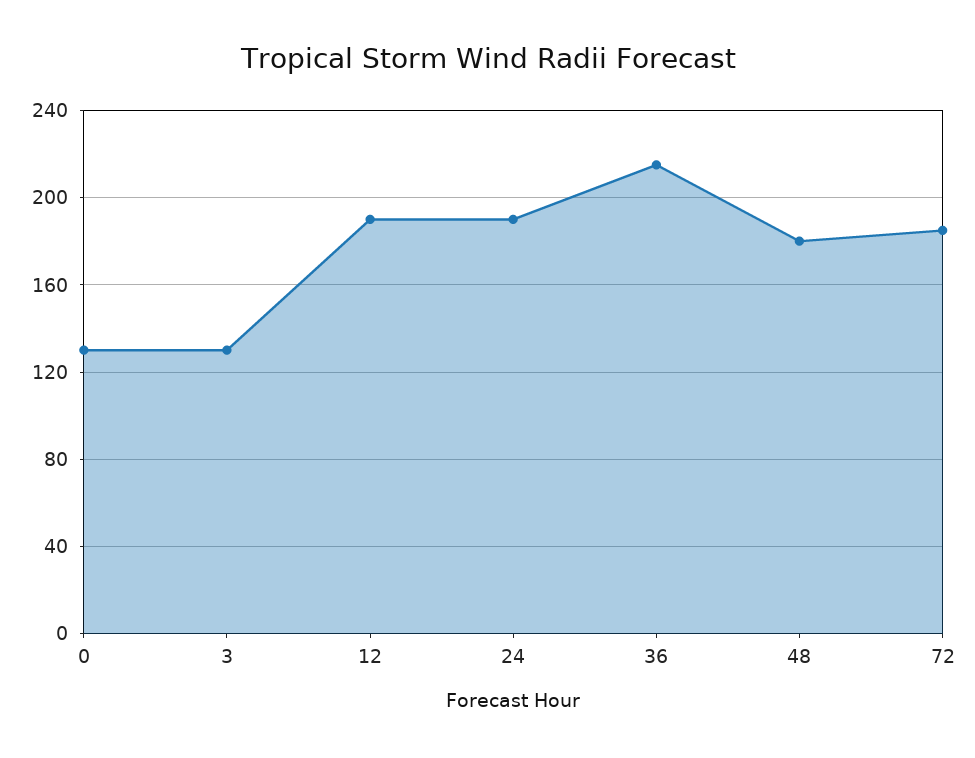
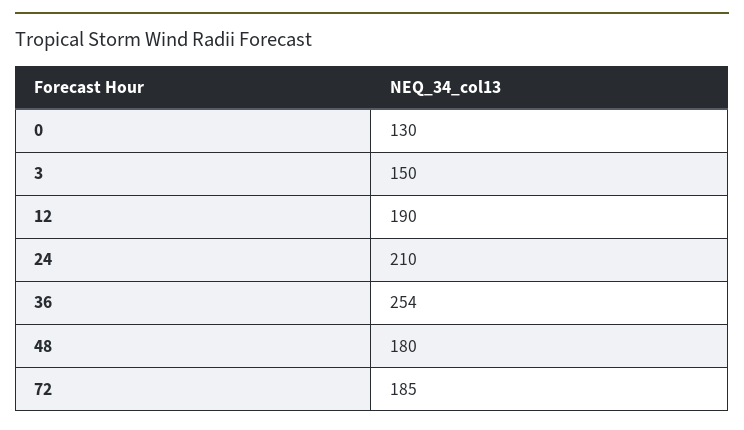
  {
    "0": 130,
-   "3": 130,
+   "3": 150,
    "12": 190,
-   "24": 190,
+   "24": 210,
-   "36": 215,
+   "36": 254,
    "48": 180,
    "72": 185
  }

